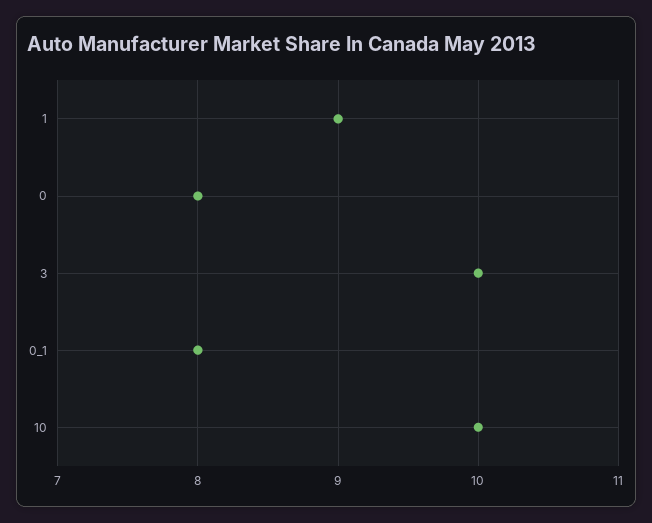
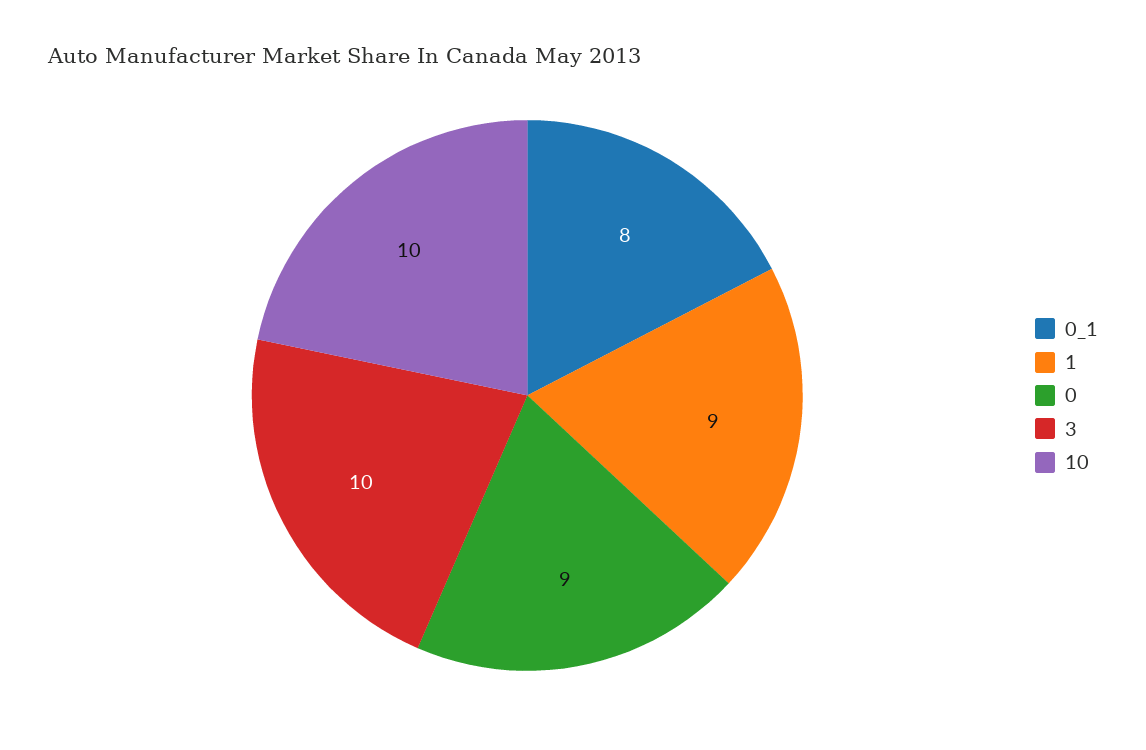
  {
    "1": 9,
-   "0": 8,
+   "0": 9,
    "3": 10,
    "0_1": 8,
    "10": 10
  }

